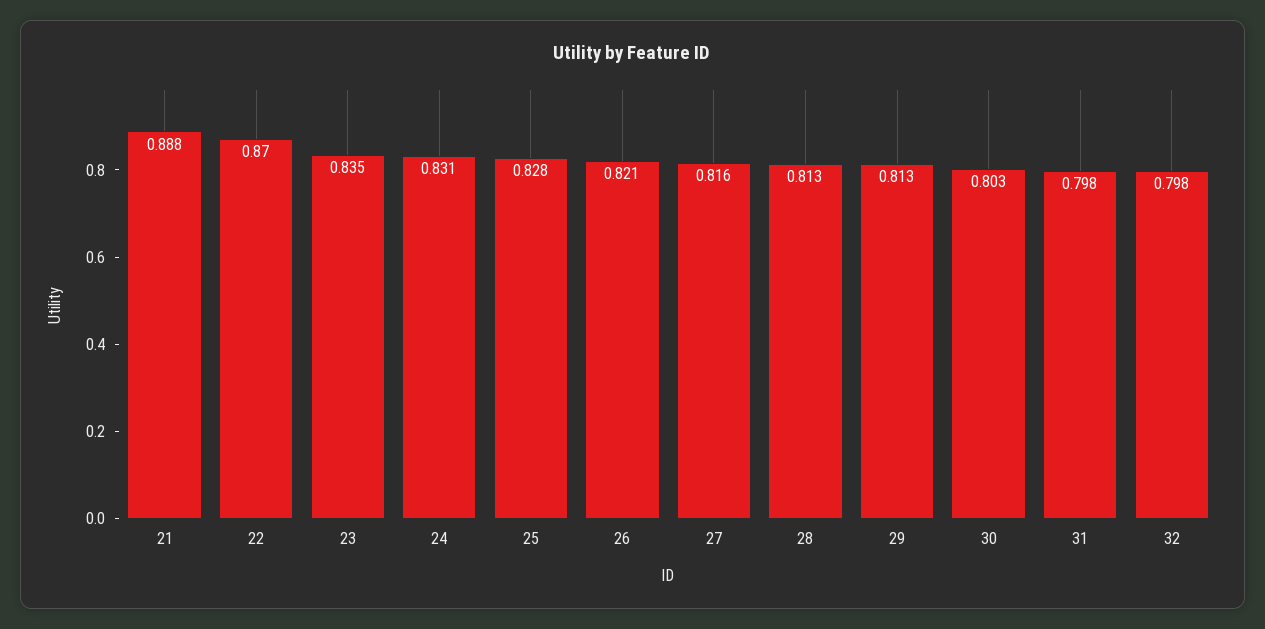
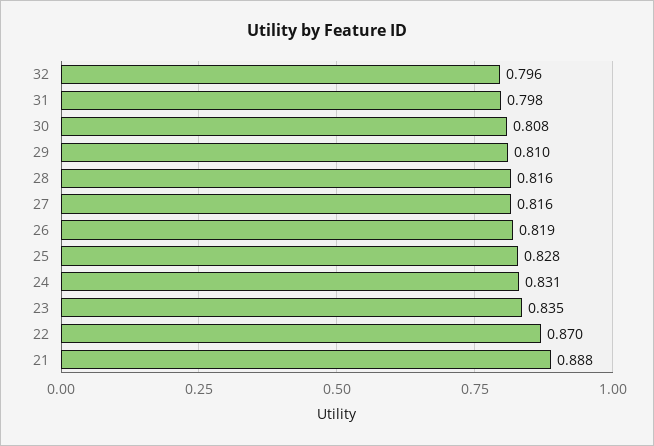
  {
    "21": 0.888,
    "22": 0.87,
    "23": 0.835,
    "24": 0.831,
    "25": 0.828,
-   "26": 0.821,
+   "26": 0.819,
    "27": 0.816,
-   "28": 0.813,
+   "28": 0.816,
-   "29": 0.813,
+   "29": 0.81,
-   "30": 0.803,
+   "30": 0.808,
    "31": 0.798,
-   "32": 0.798
+   "32": 0.796
  }

